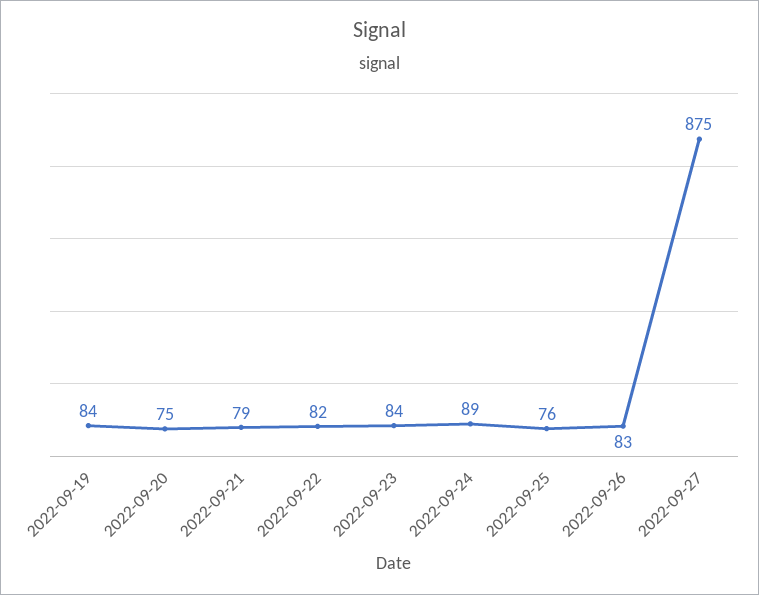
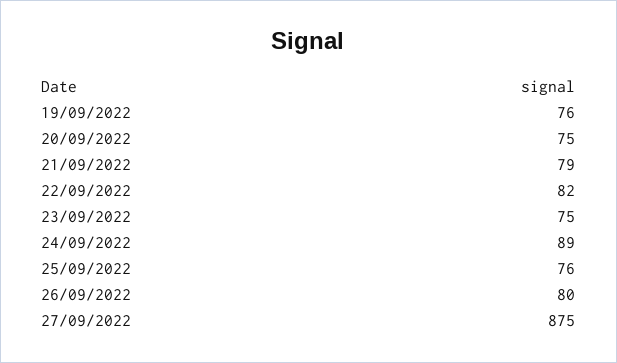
  {
-   "2022-09-19": 84,
+   "2022-09-19": 76,
    "2022-09-20": 75,
    "2022-09-21": 79,
    "2022-09-22": 82,
-   "2022-09-23": 84,
+   "2022-09-23": 75,
    "2022-09-24": 89,
    "2022-09-25": 76,
-   "2022-09-26": 83,
+   "2022-09-26": 80,
    "2022-09-27": 875
  }

